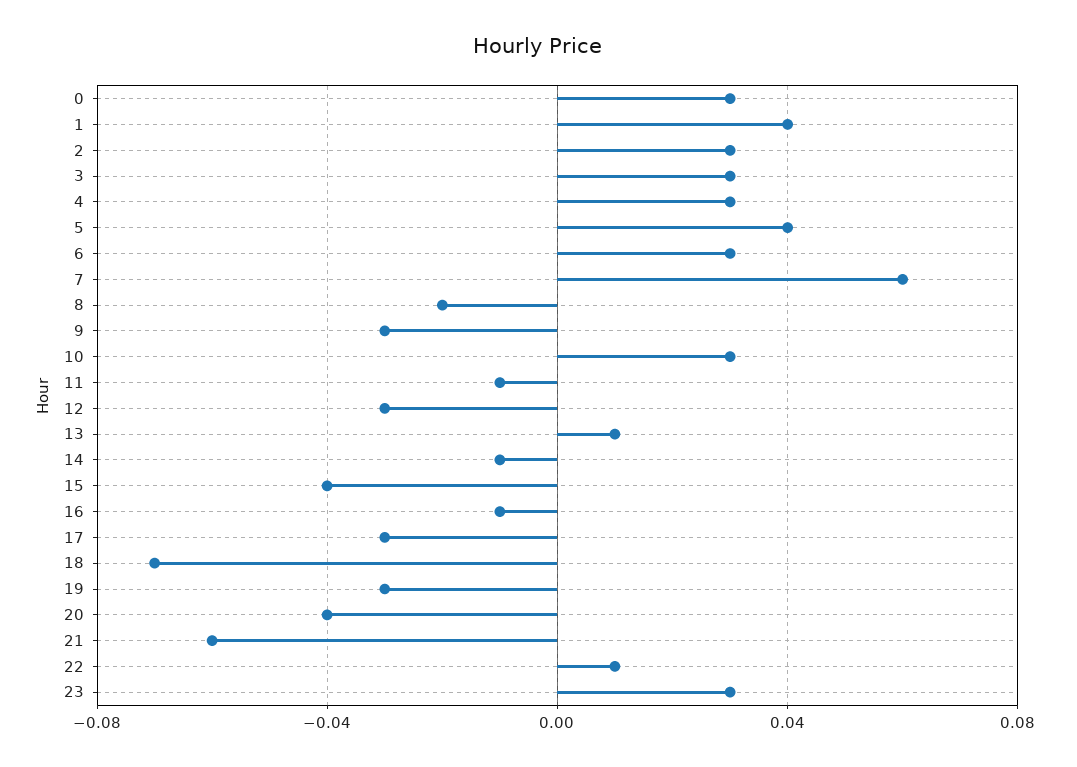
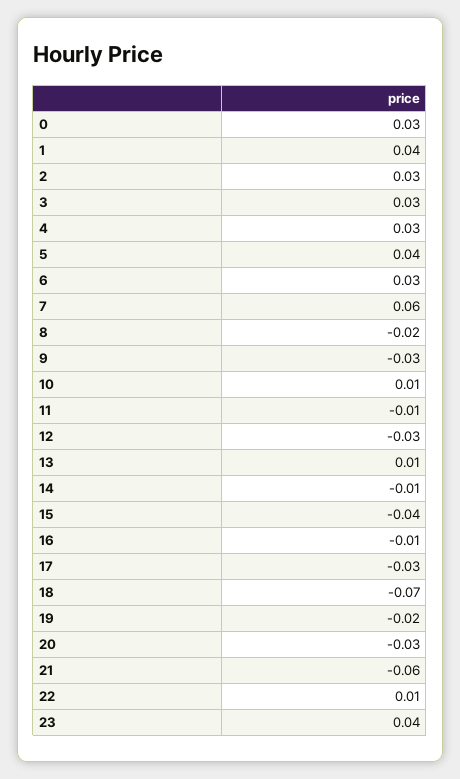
  {
    "0": 0.03,
    "1": 0.04,
    "2": 0.03,
    "3": 0.03,
    "4": 0.03,
    "5": 0.04,
    "6": 0.03,
    "7": 0.06,
    "8": -0.02,
    "9": -0.03,
-   "10": 0.03,
+   "10": 0.01,
    "11": -0.01,
    "12": -0.03,
    "13": 0.01,
    "14": -0.01,
    "15": -0.04,
    "16": -0.01,
    "17": -0.03,
    "18": -0.07,
-   "19": -0.03,
+   "19": -0.02,
-   "20": -0.04,
+   "20": -0.03,
    "21": -0.06,
    "22": 0.01,
-   "23": 0.03
+   "23": 0.04
  }

